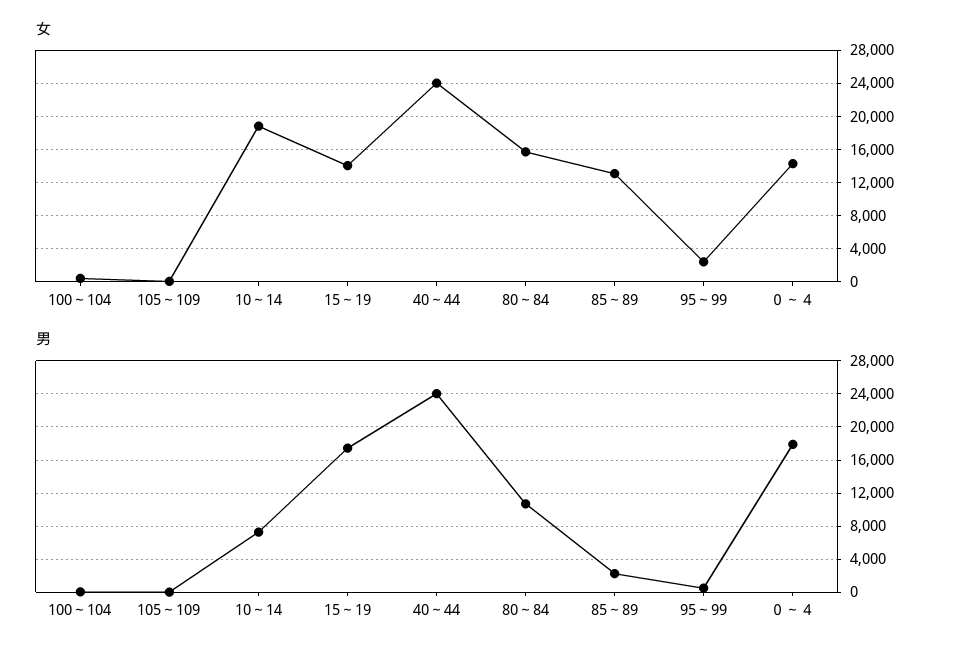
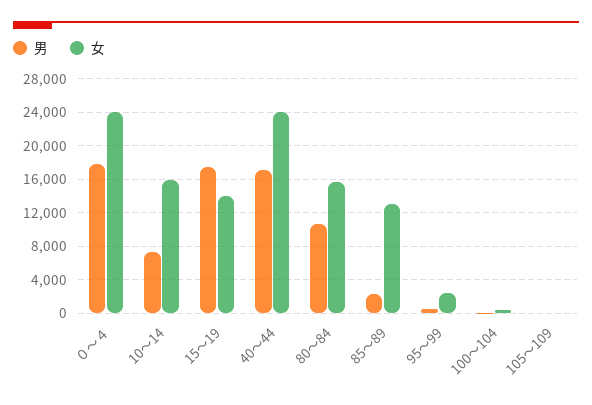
  {
    "女": {
      "100～104": 0,
      "105～109": 0,
-     "10～14": 19000,
+     "10～14": 16000,
      "15～19": 14000,
      "40～44": 24000,
      "80～84": 16000,
      "85～89": 13000,
      "95～99": 2000,
-     "０～４": 14000
+     "０～４": 24000
    },
    "男": {
      "100～104": 0,
      "105～109": 0,
      "10～14": 7000,
      "15～19": 17000,
-     "40～44": 24000,
+     "40～44": 17000,
      "80～84": 11000,
      "85～89": 2000,
      "95～99": 1000,
      "０～４": 18000
    }
  }

